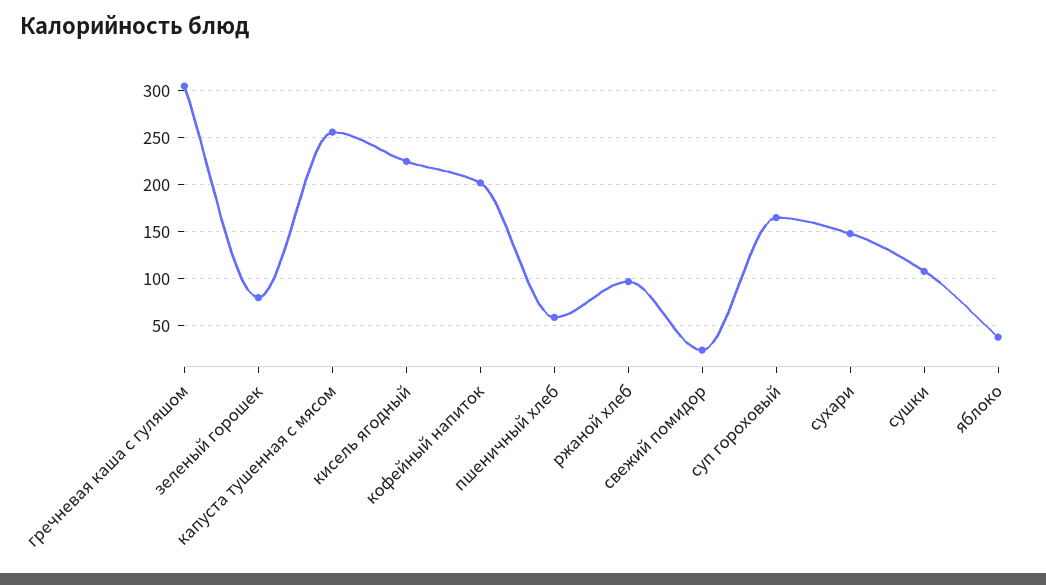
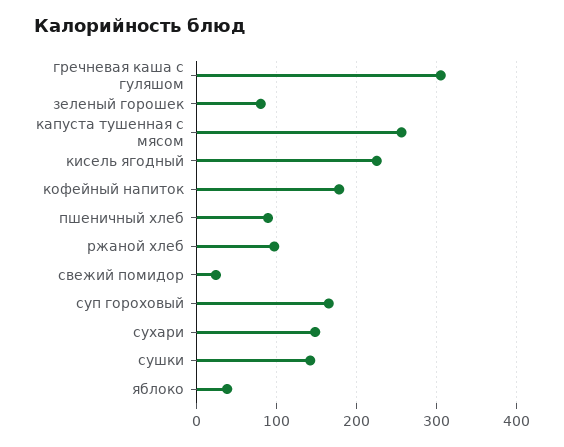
  {
    "гречневая каша с гуляшом": 310,
    "зеленый горошек": 80,
    "капуста тушенная с мясом": 260,
    "кисель ягодный": 230,
-   "кофейный напиток": 200,
+   "кофейный напиток": 180,
-   "пшеничный хлеб": 60,
+   "пшеничный хлеб": 90,
    "ржаной хлеб": 100,
    "свежий помидор": 20,
    "суп гороховый": 170,
    "сухари": 150,
-   "сушки": 110,
+   "сушки": 140,
    "яблоко": 40
  }

